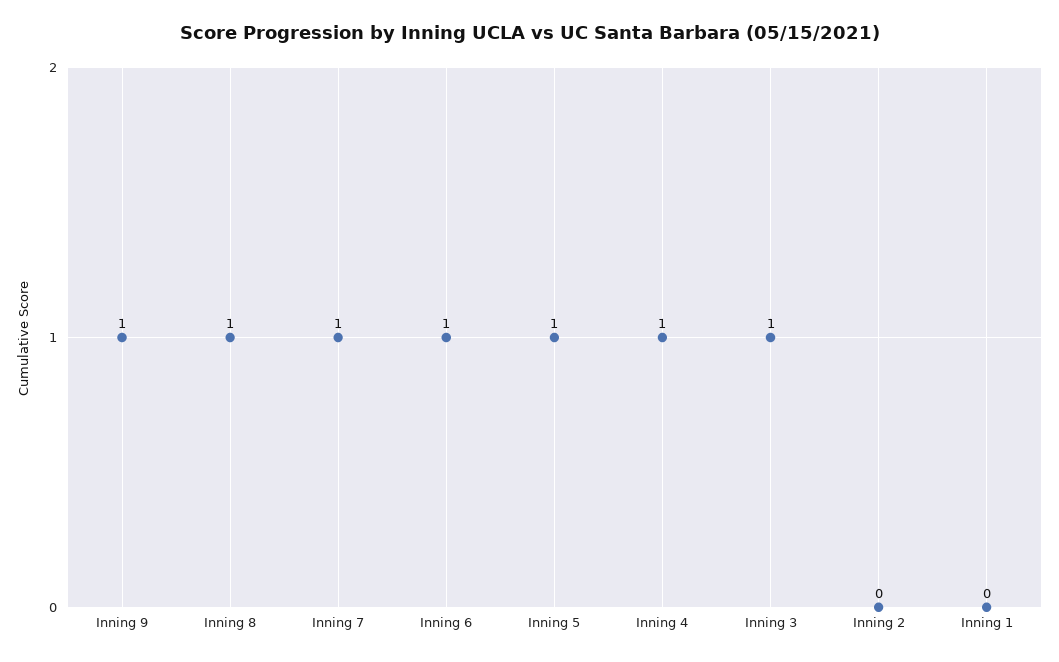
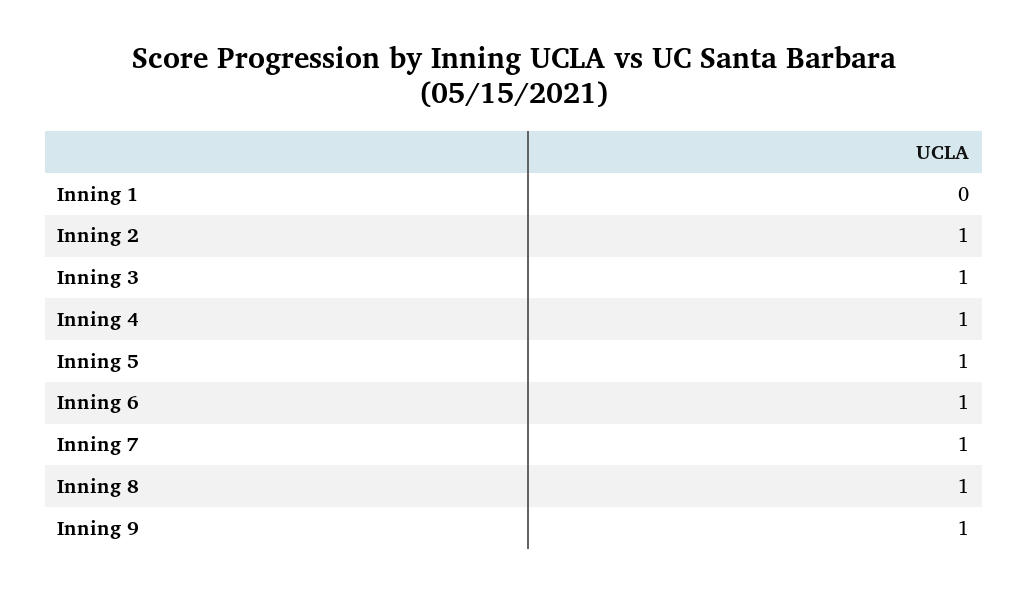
  {
    "Inning 9": 1,
    "Inning 8": 1,
    "Inning 7": 1,
    "Inning 6": 1,
    "Inning 5": 1,
    "Inning 4": 1,
    "Inning 3": 1,
-   "Inning 2": 0,
+   "Inning 2": 1,
    "Inning 1": 0
  }

